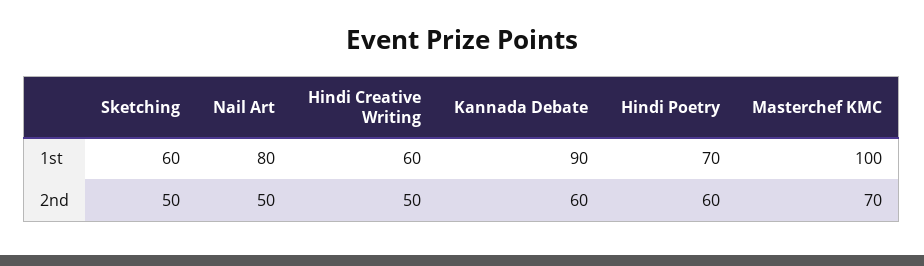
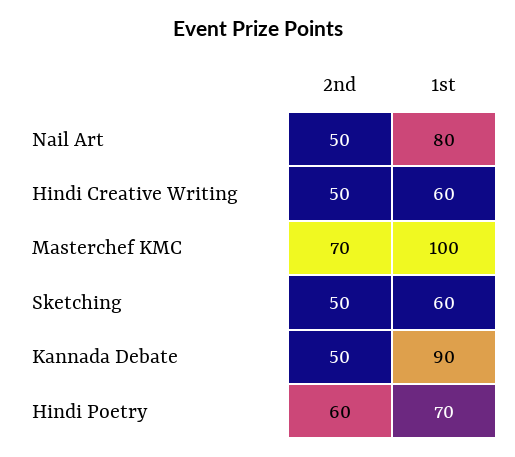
  {
    "Sketching": {
      "1st": 60,
      "2nd": 50
    },
    "Nail Art": {
      "1st": 80,
      "2nd": 50
    },
    "Hindi Creative Writing": {
      "1st": 60,
      "2nd": 50
    },
    "Kannada Debate": {
      "1st": 90,
-     "2nd": 60
+     "2nd": 50
    },
    "Hindi Poetry": {
      "1st": 70,
      "2nd": 60
    },
    "Masterchef KMC": {
      "1st": 100,
      "2nd": 70
    }
  }

